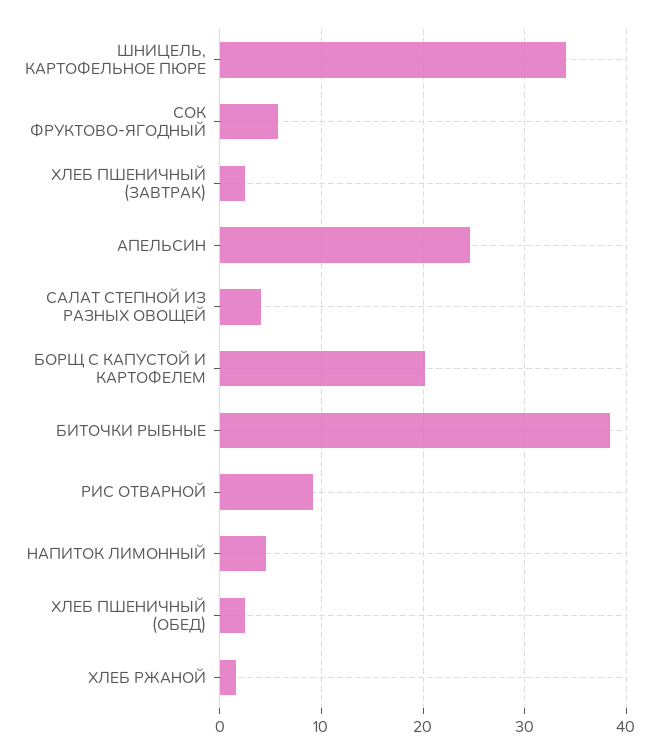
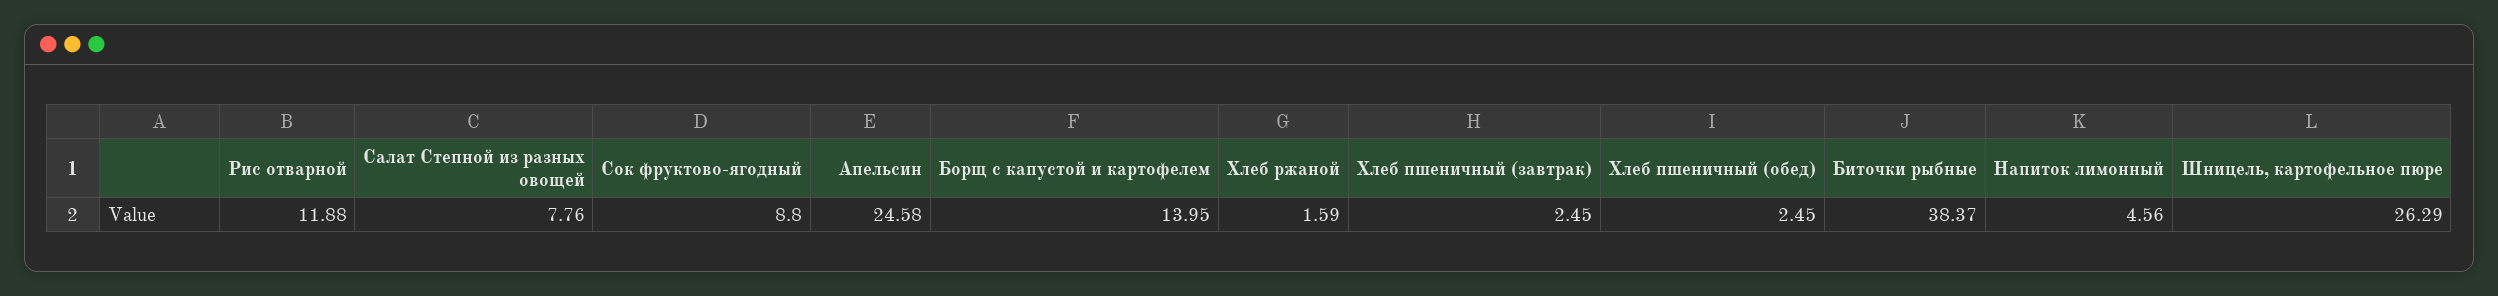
  {
-   "ШНИЦЕЛЬ, КАРТОФЕЛЬНОЕ ПЮРЕ": 34,
+   "ШНИЦЕЛЬ, КАРТОФЕЛЬНОЕ ПЮРЕ": 26.29,
-   "СОК ФРУКТОВО-ЯГОДНЫЙ": 6,
+   "СОК ФРУКТОВО-ЯГОДНЫЙ": 8.8,
    "ХЛЕБ ПШЕНИЧНЫЙ (ЗАВТРАК)": 2.45,
    "АПЕЛЬСИН": 24.58,
-   "САЛАТ СТЕПНОЙ ИЗ РАЗНЫХ ОВОЩЕЙ": 4,
+   "САЛАТ СТЕПНОЙ ИЗ РАЗНЫХ ОВОЩЕЙ": 7.76,
-   "БОРЩ С КАПУСТОЙ И КАРТОФЕЛЕМ": 20,
+   "БОРЩ С КАПУСТОЙ И КАРТОФЕЛЕМ": 13.95,
    "БИТОЧКИ РЫБНЫЕ": 38.37,
-   "РИС ОТВАРНОЙ": 9,
+   "РИС ОТВАРНОЙ": 11.88,
    "НАПИТОК ЛИМОННЫЙ": 4.56,
    "ХЛЕБ ПШЕНИЧНЫЙ (ОБЕД)": 2.45,
    "ХЛЕБ РЖАНОЙ": 1.59
  }

